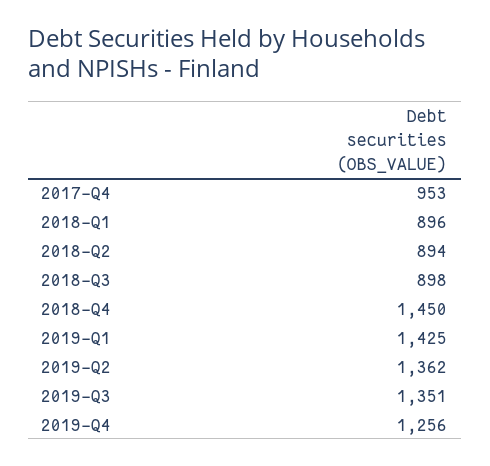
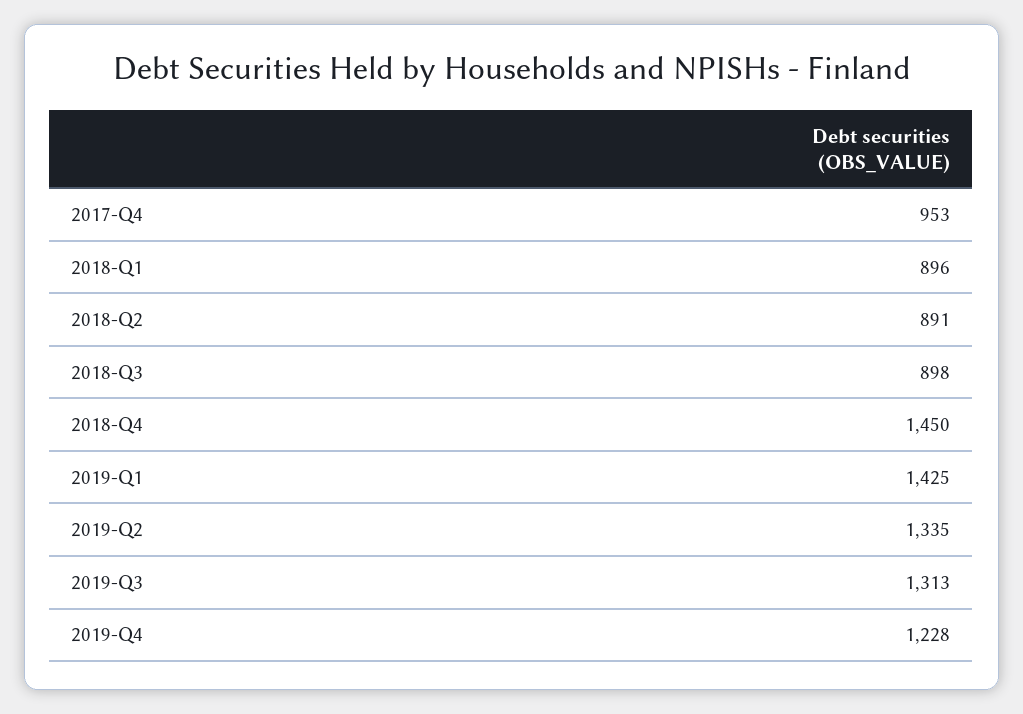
  {
    "2017-Q4": 953,
    "2018-Q1": 896,
-   "2018-Q2": 894,
+   "2018-Q2": 891,
    "2018-Q3": 898,
    "2018-Q4": 1450,
    "2019-Q1": 1425,
-   "2019-Q2": 1362,
+   "2019-Q2": 1335,
-   "2019-Q3": 1351,
+   "2019-Q3": 1313,
-   "2019-Q4": 1256
+   "2019-Q4": 1228
  }

